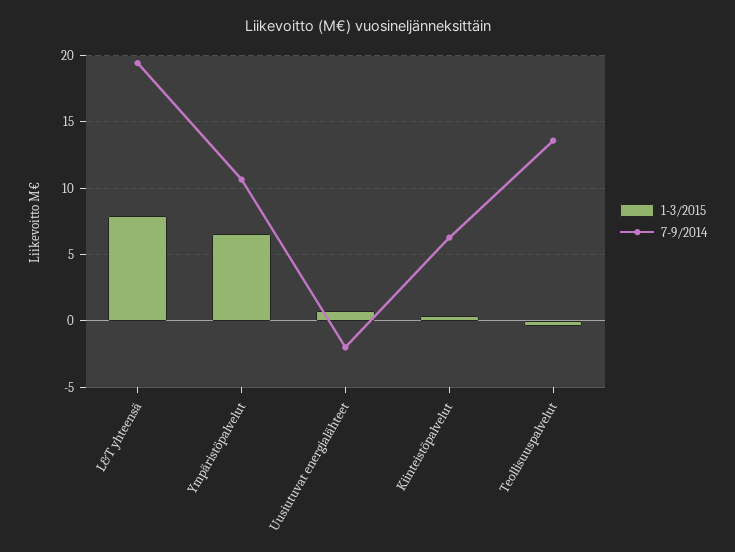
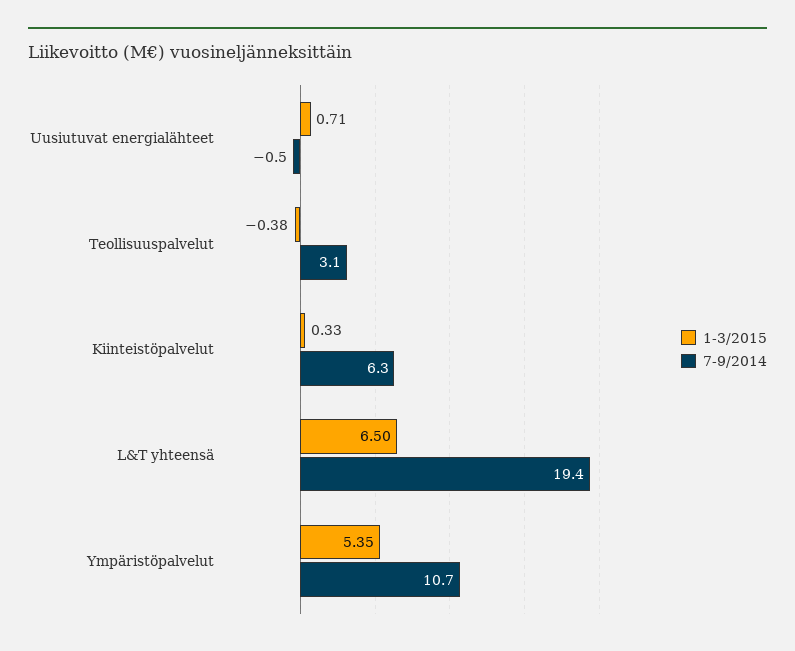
  {
    "1-3/2015": {
-     "L&T yhteensä": 8,
+     "L&T yhteensä": 6.5,
-     "Ympäristöpalvelut": 6.5,
+     "Ympäristöpalvelut": 5.35,
      "Uusiutuvat energialähteet": 0.71,
      "Kiinteistöpalvelut": 0.33,
      "Teollisuuspalvelut": -0.38
    },
    "7-9/2014": {
      "L&T yhteensä": 19.4,
      "Ympäristöpalvelut": 10.7,
-     "Uusiutuvat energialähteet": -2,
+     "Uusiutuvat energialähteet": -0.5,
      "Kiinteistöpalvelut": 6.3,
-     "Teollisuuspalvelut": 13.5
+     "Teollisuuspalvelut": 3.1
    }
  }

